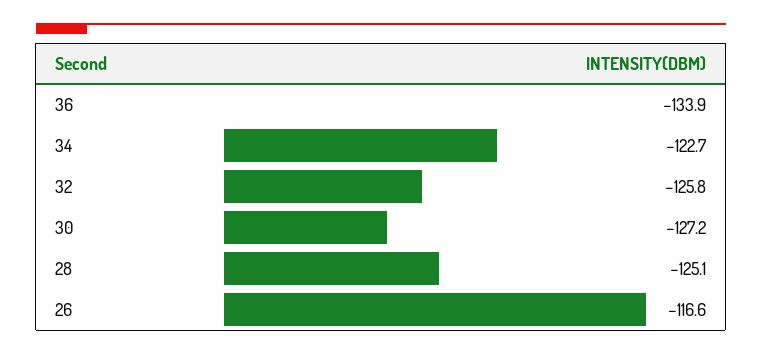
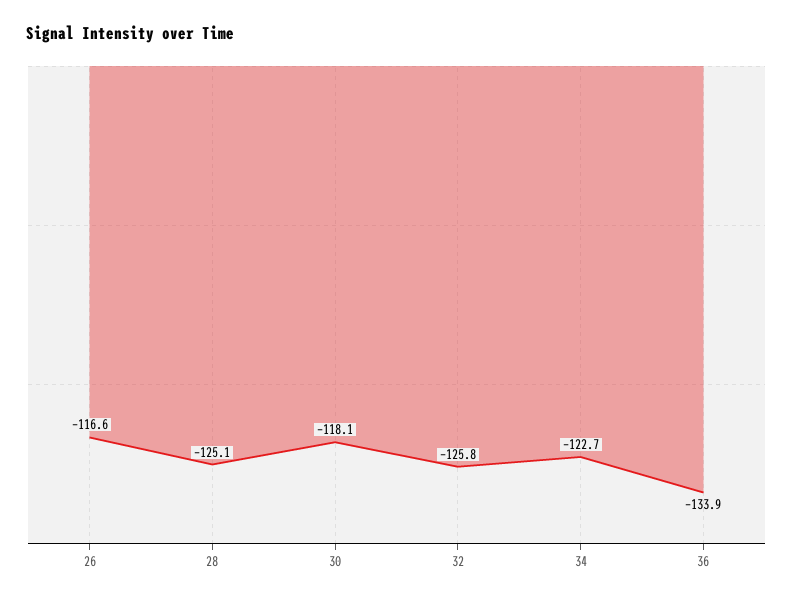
  {
    "36": -133.9,
    "34": -122.7,
    "32": -125.8,
-   "30": -127.2,
+   "30": -118.1,
    "28": -125.1,
    "26": -116.6
  }

